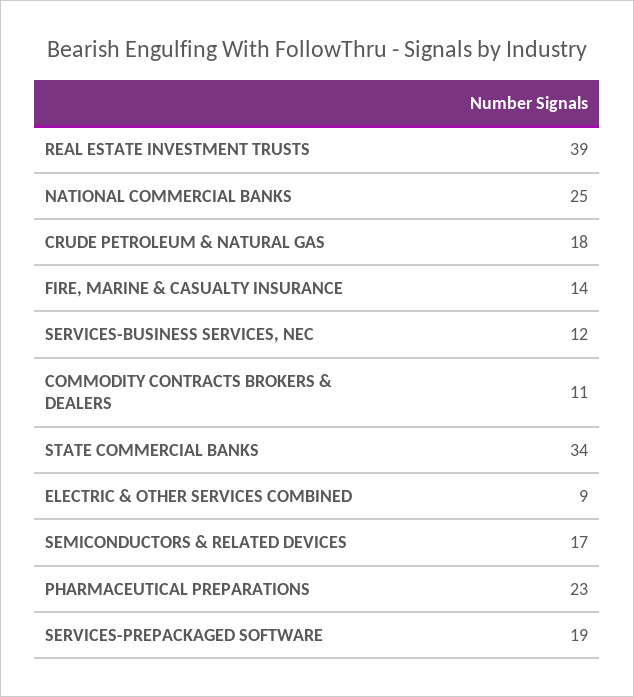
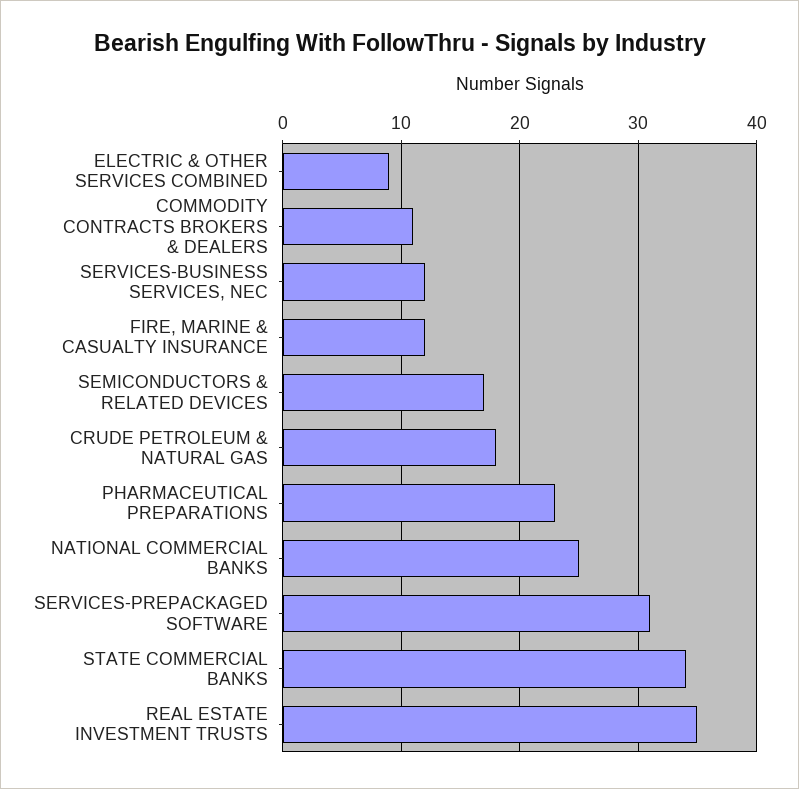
  {
-   "REAL ESTATE INVESTMENT TRUSTS": 39,
+   "REAL ESTATE INVESTMENT TRUSTS": 35,
    "NATIONAL COMMERCIAL BANKS": 25,
    "CRUDE PETROLEUM & NATURAL GAS": 18,
-   "FIRE, MARINE & CASUALTY INSURANCE": 14,
+   "FIRE, MARINE & CASUALTY INSURANCE": 12,
    "SERVICES-BUSINESS SERVICES, NEC": 12,
    "COMMODITY CONTRACTS BROKERS & DEALERS": 11,
    "STATE COMMERCIAL BANKS": 34,
    "ELECTRIC & OTHER SERVICES COMBINED": 9,
    "SEMICONDUCTORS & RELATED DEVICES": 17,
    "PHARMACEUTICAL PREPARATIONS": 23,
-   "SERVICES-PREPACKAGED SOFTWARE": 19
+   "SERVICES-PREPACKAGED SOFTWARE": 31
  }

